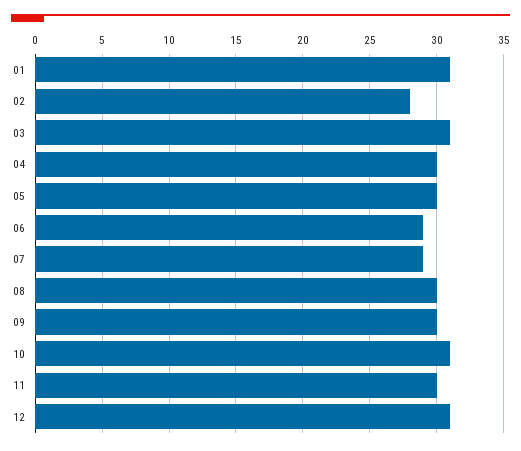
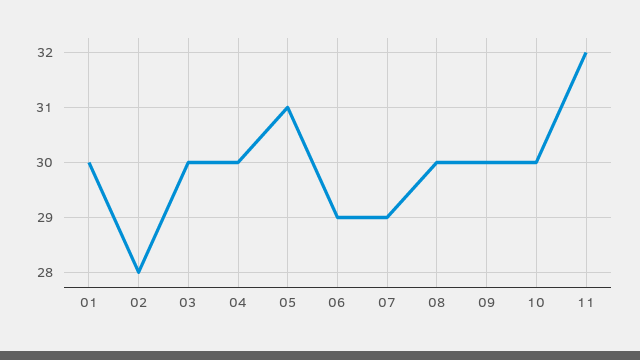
  {
-   "01": 31,
+   "01": 30,
    "02": 28,
-   "03": 31,
+   "03": 30,
    "04": 30,
-   "05": 30,
+   "05": 31,
    "06": 29,
    "07": 29,
    "08": 30,
    "09": 30,
-   "10": 31,
+   "10": 30,
-   "11": 30,
+   "11": 32
-   "12": 31
  }

